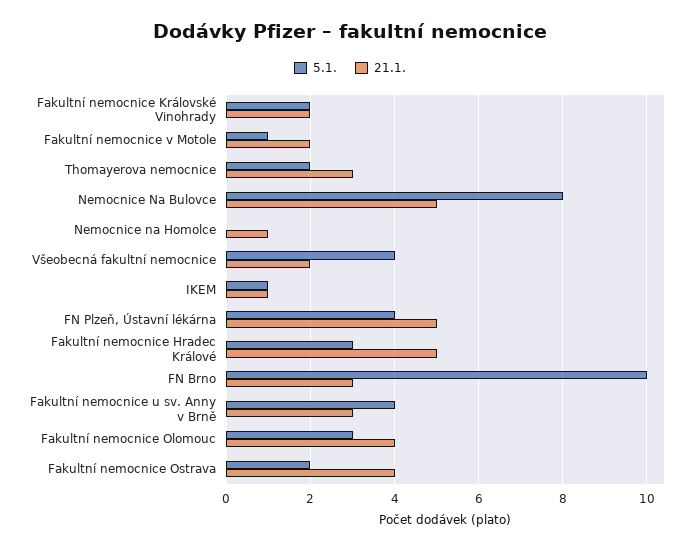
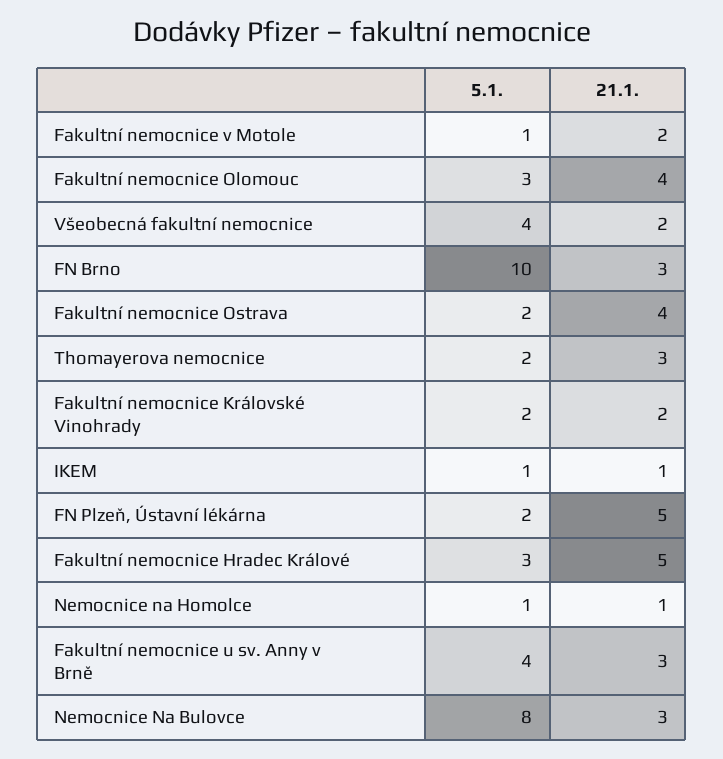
  {
    "5.1.": {
      "Fakultní nemocnice Královské Vinohrady": 2,
      "Fakultní nemocnice v Motole": 1,
      "Thomayerova nemocnice": 2,
      "Nemocnice Na Bulovce": 8,
-     "Nemocnice na Homolce": 0,
+     "Nemocnice na Homolce": 1,
      "Všeobecná fakultní nemocnice": 4,
      "IKEM": 1,
-     "FN Plzeň, Ústavní lékárna": 4,
+     "FN Plzeň, Ústavní lékárna": 2,
      "Fakultní nemocnice Hradec Králové": 3,
      "FN Brno": 10,
      "Fakultní nemocnice u sv. Anny v Brně": 4,
      "Fakultní nemocnice Olomouc": 3,
      "Fakultní nemocnice Ostrava": 2
    },
    "21.1.": {
      "Fakultní nemocnice Královské Vinohrady": 2,
      "Fakultní nemocnice v Motole": 2,
      "Thomayerova nemocnice": 3,
-     "Nemocnice Na Bulovce": 5,
+     "Nemocnice Na Bulovce": 3,
      "Nemocnice na Homolce": 1,
      "Všeobecná fakultní nemocnice": 2,
      "IKEM": 1,
      "FN Plzeň, Ústavní lékárna": 5,
      "Fakultní nemocnice Hradec Králové": 5,
      "FN Brno": 3,
      "Fakultní nemocnice u sv. Anny v Brně": 3,
      "Fakultní nemocnice Olomouc": 4,
      "Fakultní nemocnice Ostrava": 4
    }
  }

